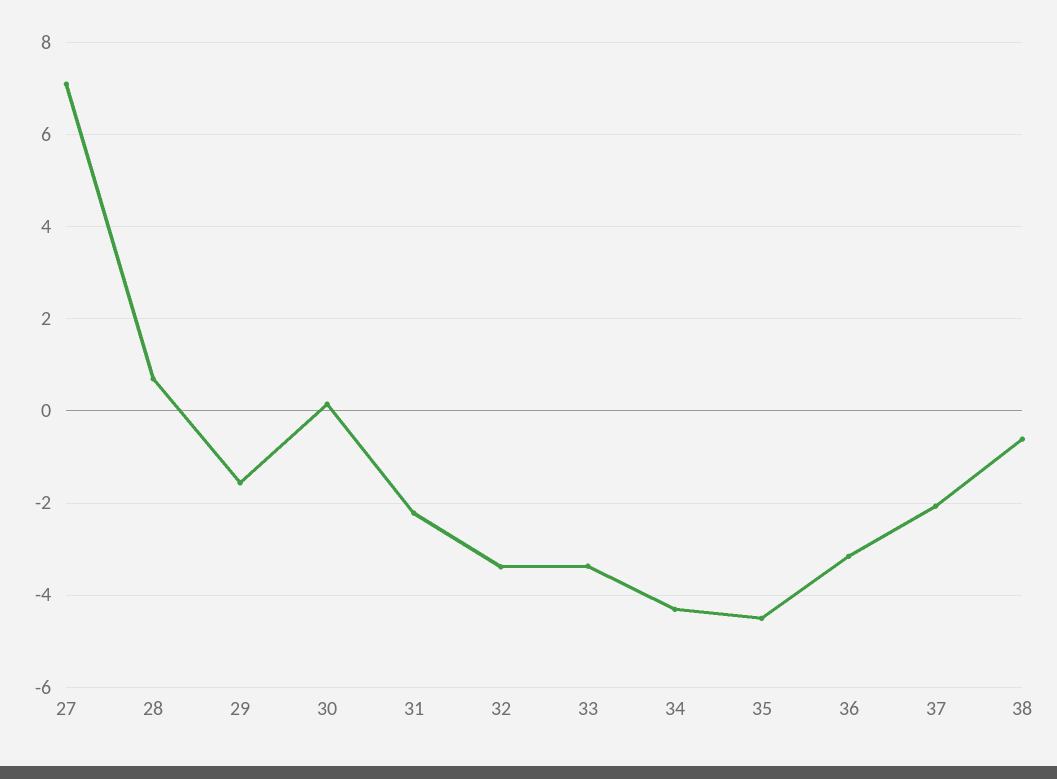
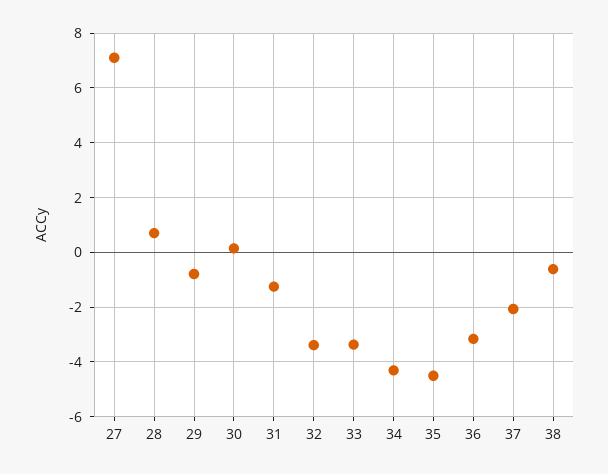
  {
    "27": 7.2,
    "28": 0.6,
-   "29": -1.6,
+   "29": -0.75,
    "30": 0.2,
-   "31": -2.2,
+   "31": -1.25,
    "32": -3.4,
    "33": -3.4,
    "34": -4.4,
    "35": -4.6,
    "36": -3.2,
    "37": -2,
    "38": -0.6
  }

